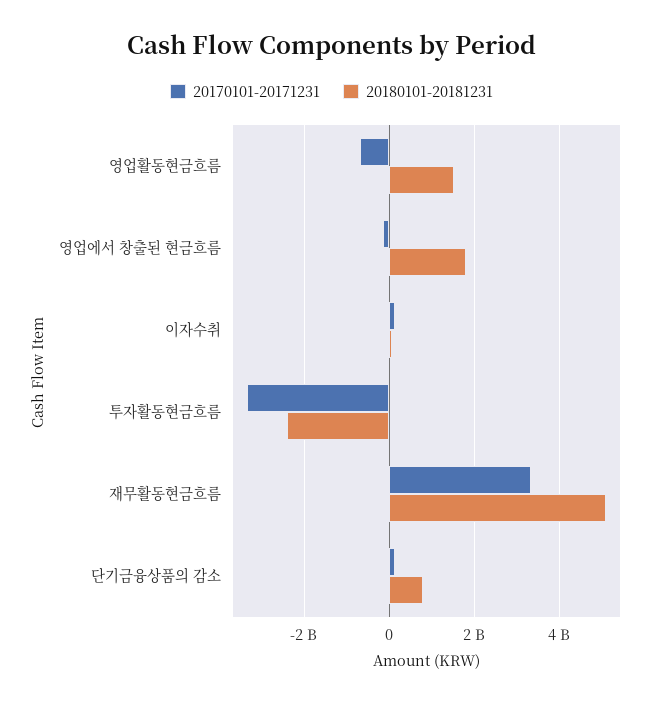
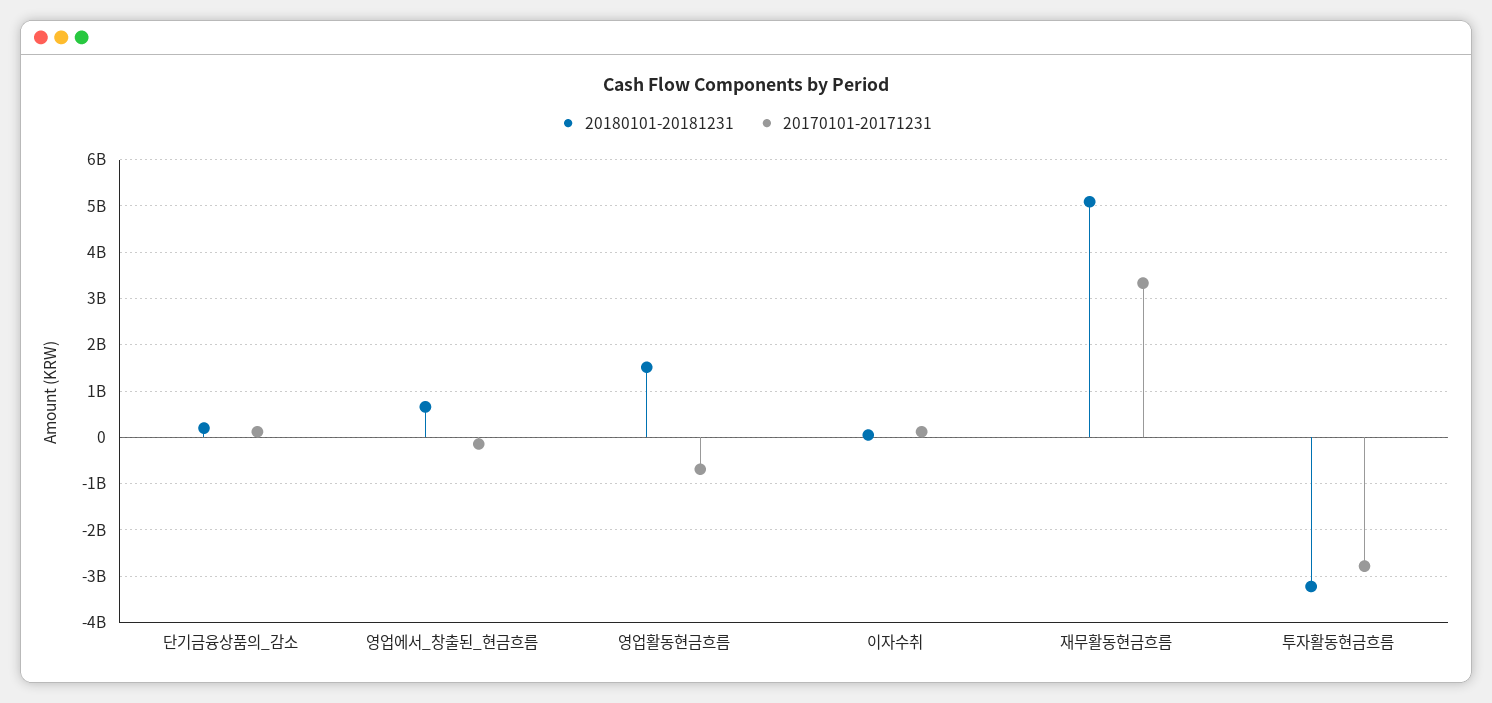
  {
    "20170101-20171231": {
      "영업활동현금흐름": -600000000,
      "영업에서 창출된 현금흐름": -200000000,
      "이자수취": 200000000,
-     "투자활동현금흐름": -3400000000,
+     "투자활동현금흐름": -2800000000,
      "재무활동현금흐름": 3400000000,
      "단기금융상품의 감소": 200000000
    },
    "20180101-20181231": {
      "영업활동현금흐름": 1600000000,
-     "영업에서 창출된 현금흐름": 1800000000,
+     "영업에서 창출된 현금흐름": 600000000,
      "이자수취": 0,
-     "투자활동현금흐름": -2400000000,
+     "투자활동현금흐름": -3200000000,
      "재무활동현금흐름": 5000000000,
-     "단기금융상품의 감소": 800000000
+     "단기금융상품의 감소": 200000000
    }
  }

